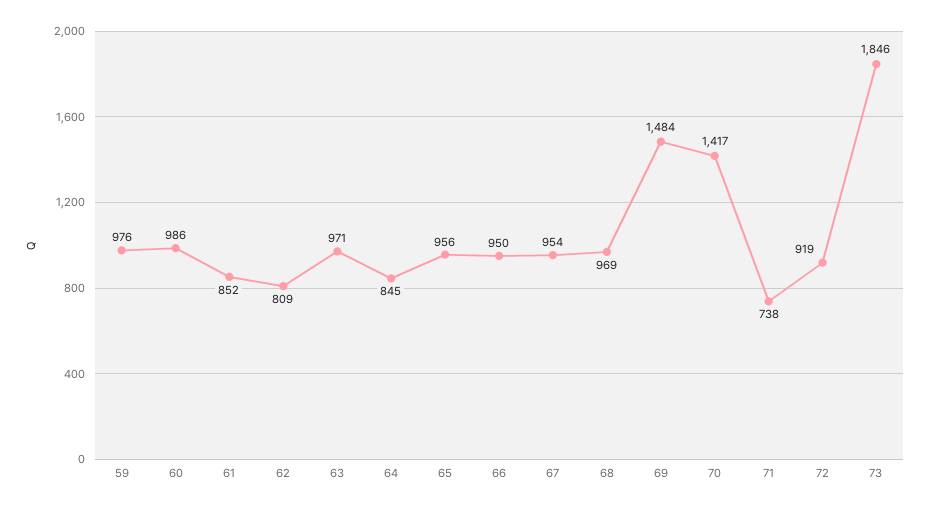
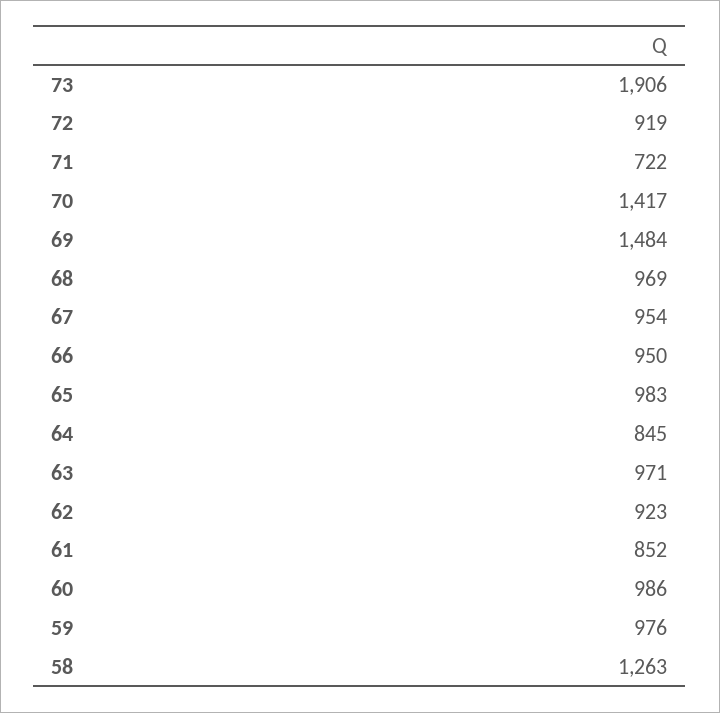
  {
    "59": 976,
    "60": 986,
    "61": 852,
-   "62": 809,
+   "62": 923,
    "63": 971,
    "64": 845,
-   "65": 956,
+   "65": 983,
    "66": 950,
    "67": 954,
    "68": 969,
    "69": 1484,
    "70": 1417,
-   "71": 738,
+   "71": 722,
    "72": 919,
-   "73": 1846
+   "73": 1906,
+   "58": 1263
  }

